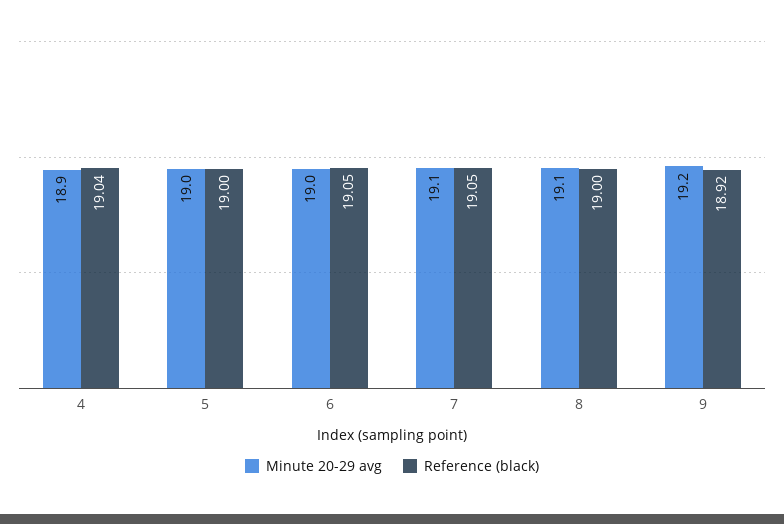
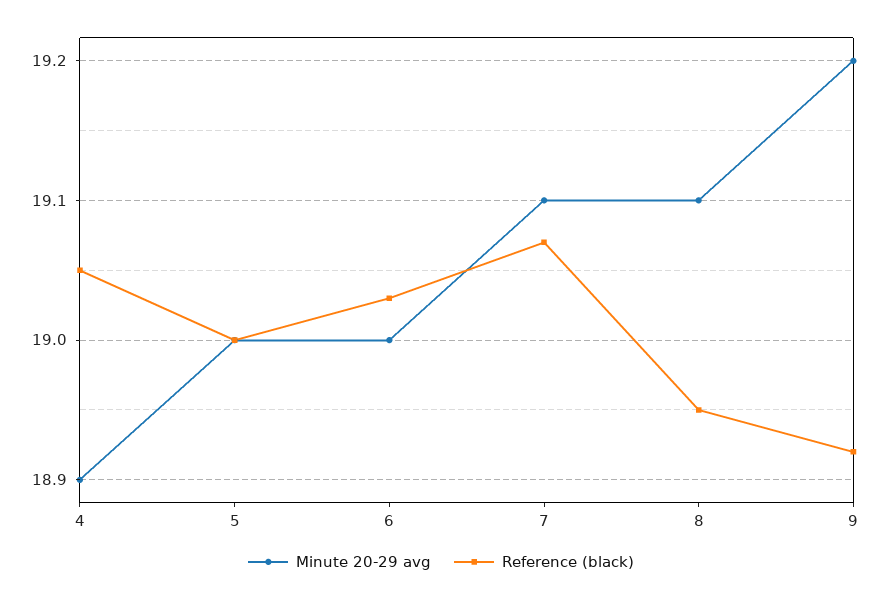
  {
    "Minute 20-29 avg": {
      "4": 18.9,
      "5": 19,
      "6": 19,
      "7": 19.1,
      "8": 19.1,
      "9": 19.2
    },
    "Reference (black)": {
-     "4": 19.04,
+     "4": 19.05,
      "5": 19,
-     "6": 19.05,
+     "6": 19.03,
-     "7": 19.05,
+     "7": 19.07,
-     "8": 19,
+     "8": 18.95,
      "9": 18.92
    }
  }

